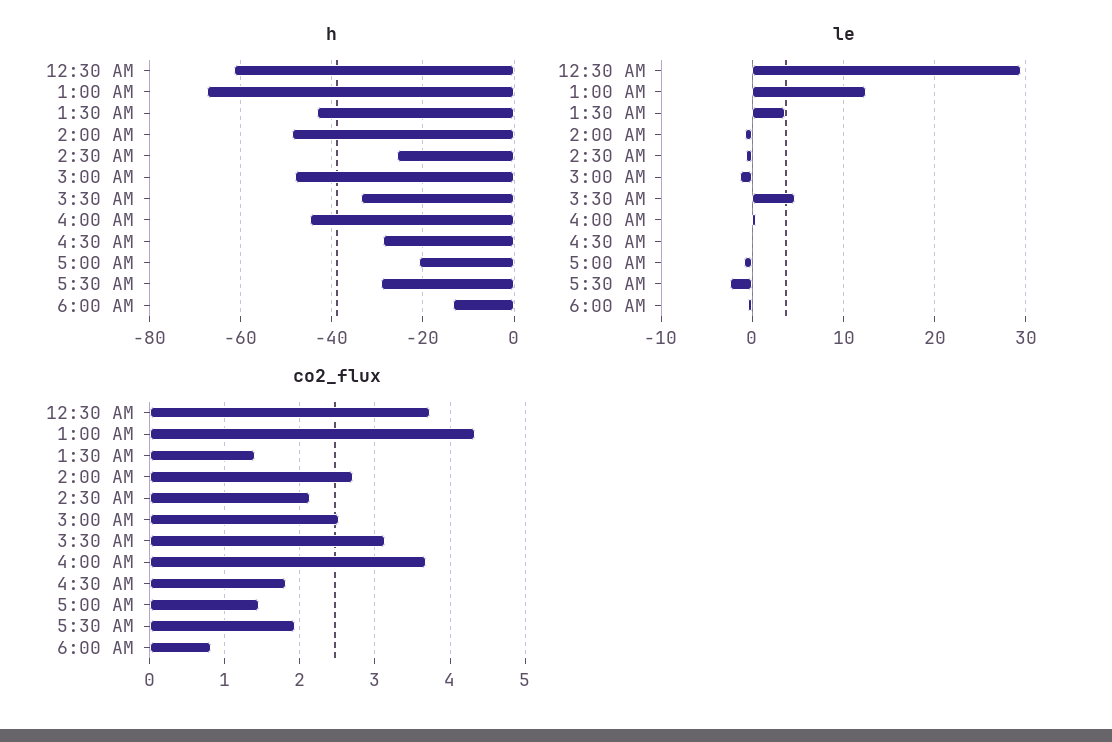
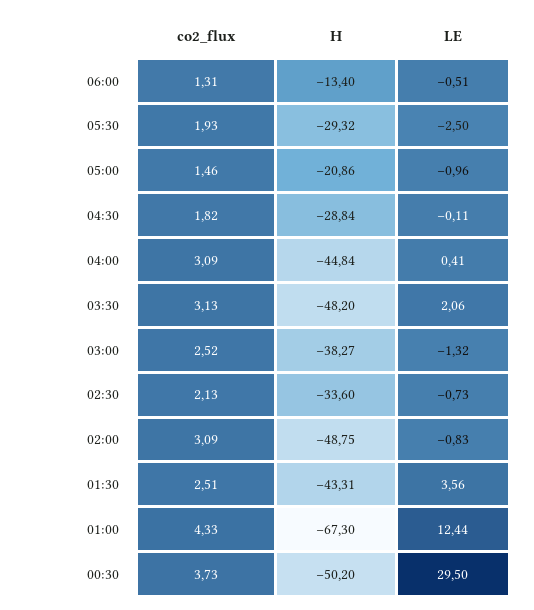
  {
    "h": {
-     "12:30 AM": -62,
+     "12:30 AM": -50.2,
      "1:00 AM": -67.3,
      "1:30 AM": -43.31,
      "2:00 AM": -48.75,
-     "2:30 AM": -26,
+     "2:30 AM": -33.6,
-     "3:00 AM": -48,
+     "3:00 AM": -38.27,
-     "3:30 AM": -34,
+     "3:30 AM": -48.2,
      "4:00 AM": -44.84,
      "4:30 AM": -28.84,
      "5:00 AM": -20.86,
      "5:30 AM": -29.32,
      "6:00 AM": -13.4
    },
    "le": {
      "12:30 AM": 29.5,
      "1:00 AM": 12.44,
      "1:30 AM": 3.56,
      "2:00 AM": -0.83,
      "2:30 AM": -0.73,
      "3:00 AM": -1.32,
-     "3:30 AM": 5,
+     "3:30 AM": 2.06,
      "4:00 AM": 0.41,
      "4:30 AM": -0.11,
      "5:00 AM": -0.96,
      "5:30 AM": -2.5,
      "6:00 AM": -0.51
    },
    "co2_flux": {
      "12:30 AM": 3.73,
      "1:00 AM": 4.33,
-     "1:30 AM": 1.4,
+     "1:30 AM": 2.51,
-     "2:00 AM": 2.7,
+     "2:00 AM": 3.09,
      "2:30 AM": 2.13,
      "3:00 AM": 2.52,
      "3:30 AM": 3.13,
-     "4:00 AM": 3.7,
+     "4:00 AM": 3.09,
      "4:30 AM": 1.82,
      "5:00 AM": 1.46,
      "5:30 AM": 1.93,
-     "6:00 AM": 0.8
+     "6:00 AM": 1.31
    }
  }

